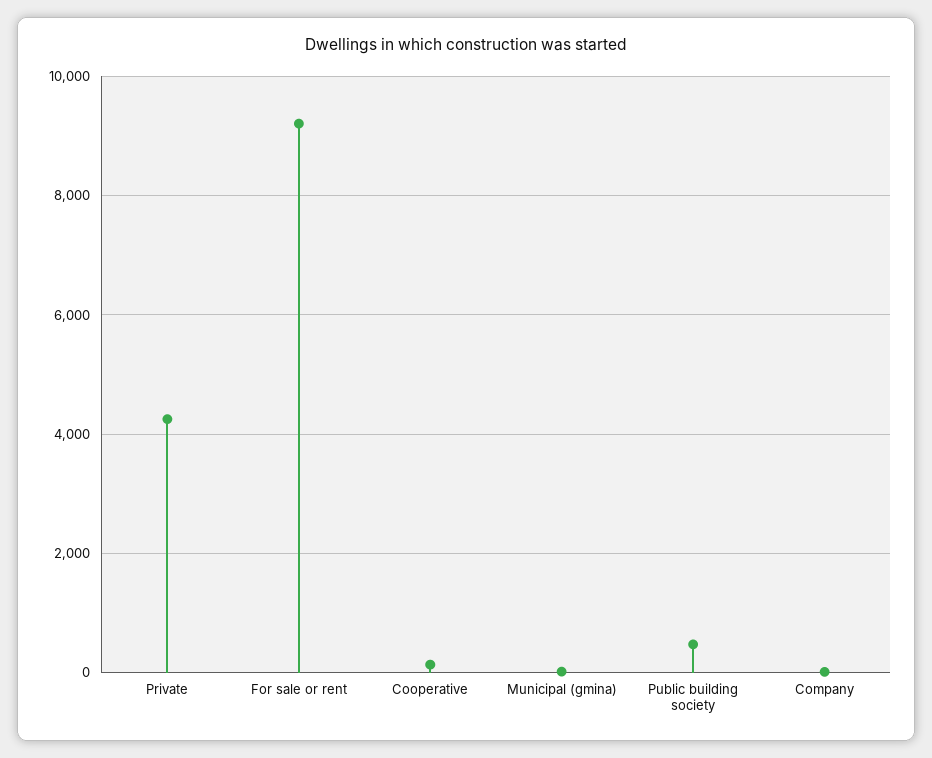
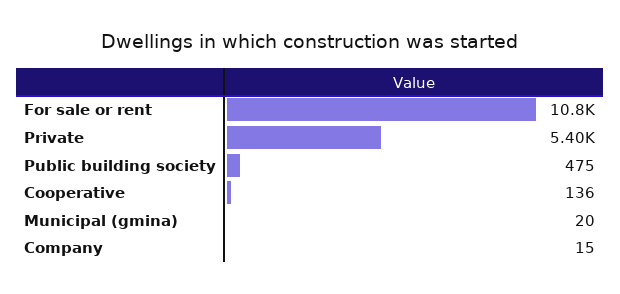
  {
-   "Private": 4200,
+   "Private": 5400,
-   "For sale or rent": 9200,
+   "For sale or rent": 10800,
    "Cooperative": 136,
    "Municipal (gmina)": 20,
    "Public building society": 475,
    "Company": 15
  }

